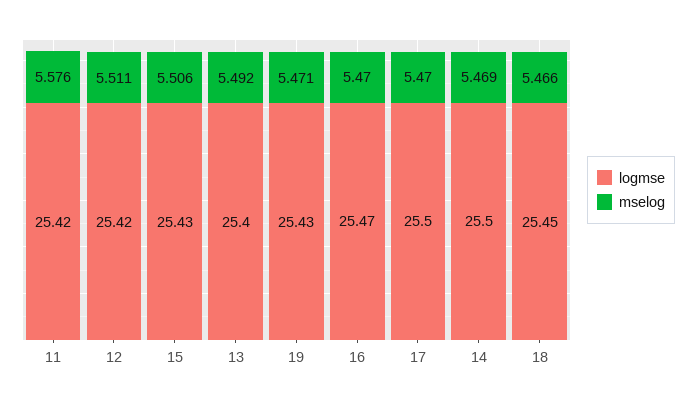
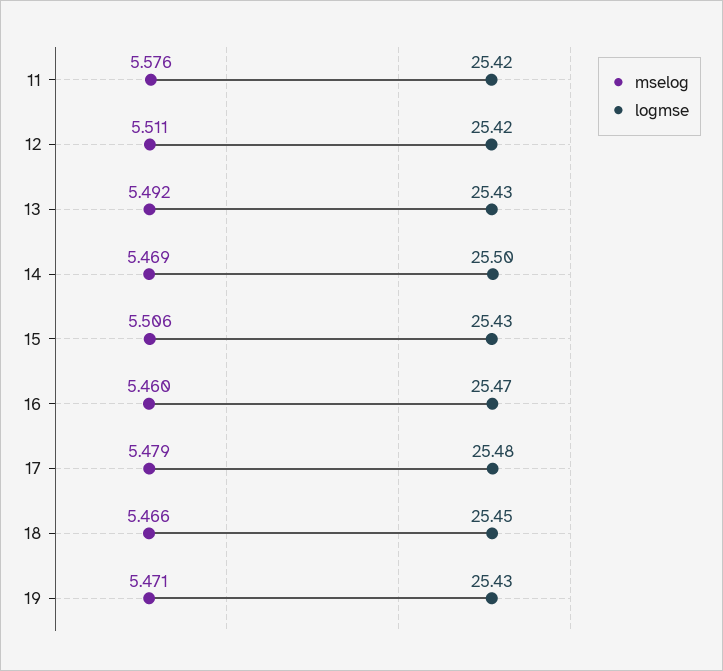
  {
    "logmse": {
      "11": 25.42,
      "12": 25.42,
      "15": 25.43,
-     "13": 25.4,
+     "13": 25.43,
      "19": 25.43,
      "16": 25.47,
-     "17": 25.5,
+     "17": 25.48,
      "14": 25.5,
      "18": 25.45
    },
    "mselog": {
      "11": 5.576,
      "12": 5.511,
      "15": 5.506,
      "13": 5.492,
      "19": 5.471,
-     "16": 5.47,
+     "16": 5.46,
-     "17": 5.47,
+     "17": 5.479,
      "14": 5.469,
      "18": 5.466
    }
  }

